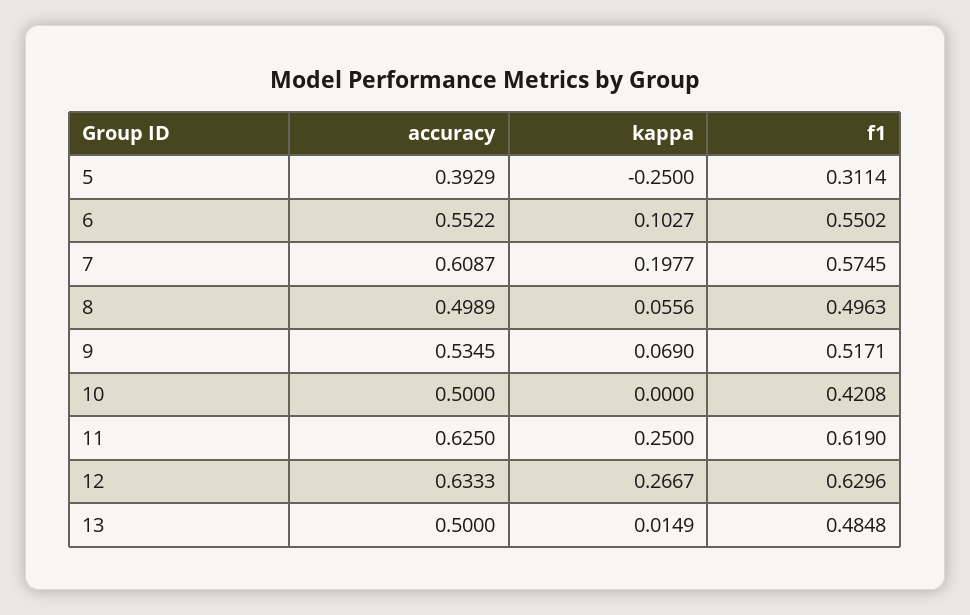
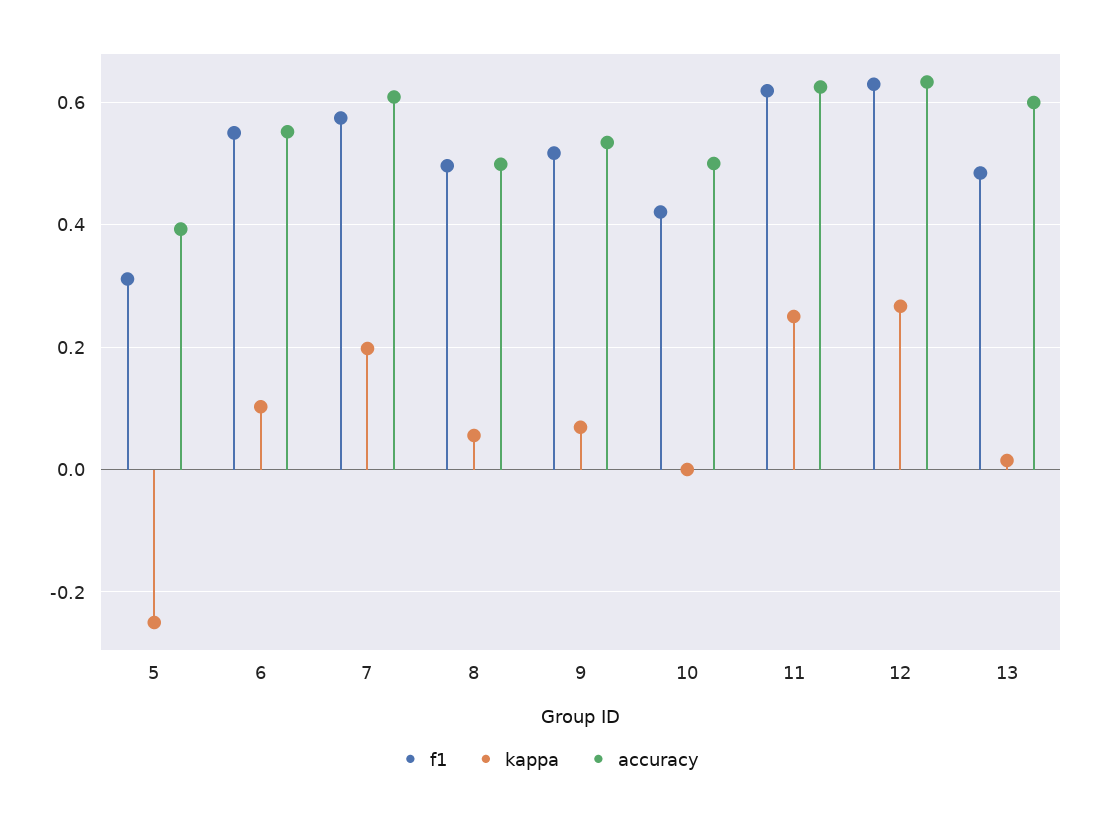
  {
    "accuracy": {
      "5": 0.3929,
      "6": 0.5522,
      "7": 0.6087,
      "8": 0.4989,
      "9": 0.5345,
      "10": 0.5,
      "11": 0.625,
      "12": 0.6333,
-     "13": 0.5
+     "13": 0.6
    },
    "kappa": {
      "5": -0.25,
      "6": 0.1027,
      "7": 0.1977,
      "8": 0.0556,
      "9": 0.069,
      "10": 0,
      "11": 0.25,
      "12": 0.2667,
      "13": 0.0149
    },
    "f1": {
      "5": 0.3114,
      "6": 0.5502,
      "7": 0.5745,
      "8": 0.4963,
      "9": 0.5171,
      "10": 0.4208,
      "11": 0.619,
      "12": 0.6296,
      "13": 0.4848
    }
  }

